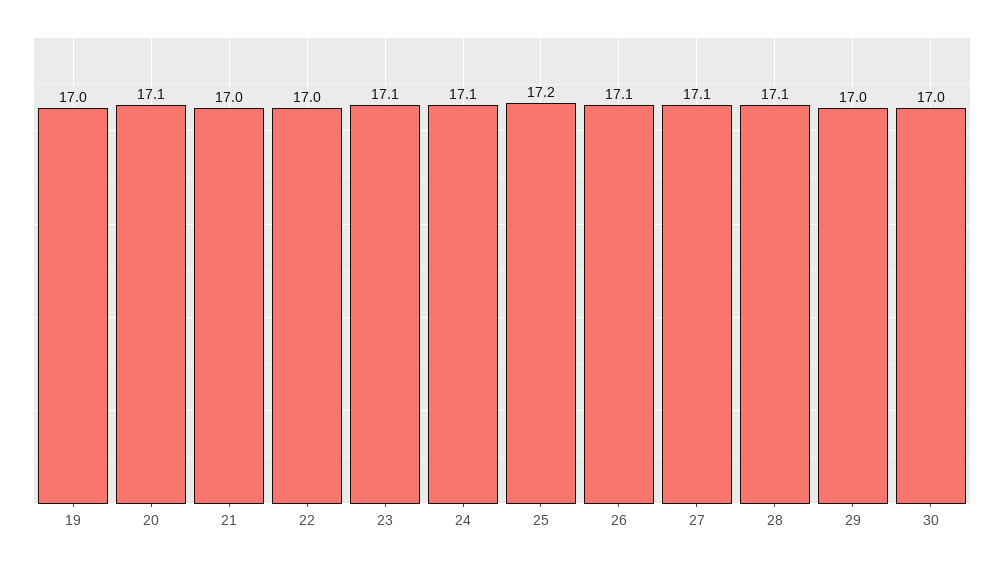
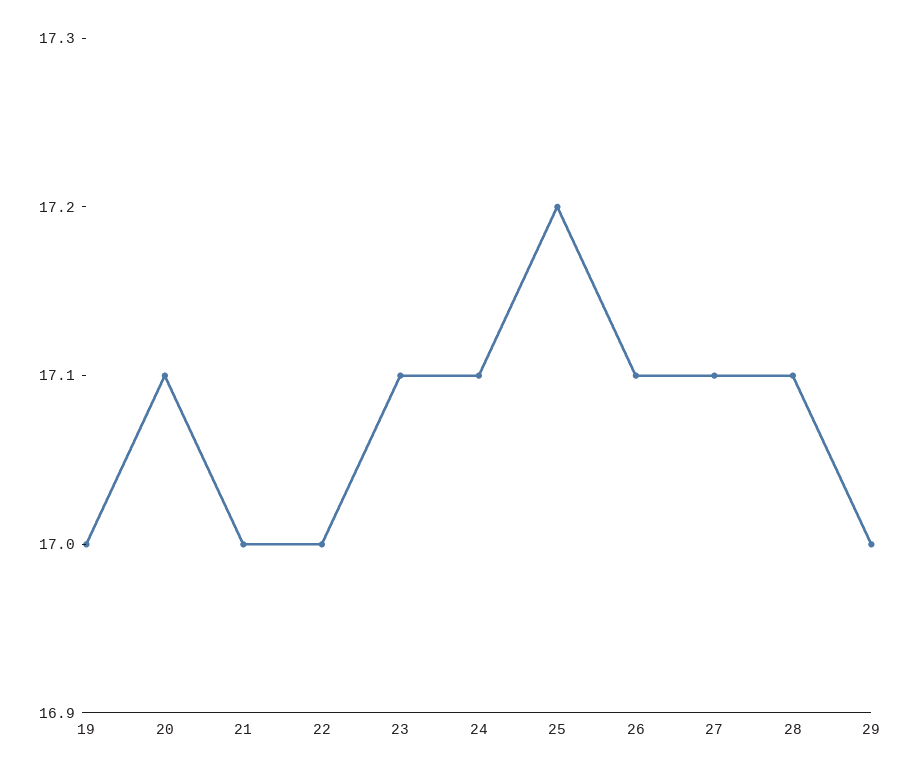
  {
    "19": 17,
    "20": 17.1,
    "21": 17,
    "22": 17,
    "23": 17.1,
    "24": 17.1,
    "25": 17.2,
    "26": 17.1,
    "27": 17.1,
    "28": 17.1,
-   "29": 17,
+   "29": 17
-   "30": 17
  }

